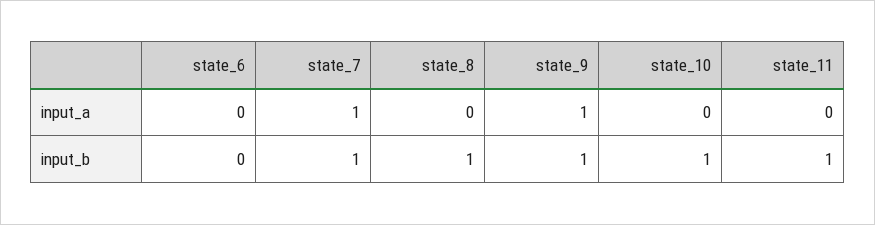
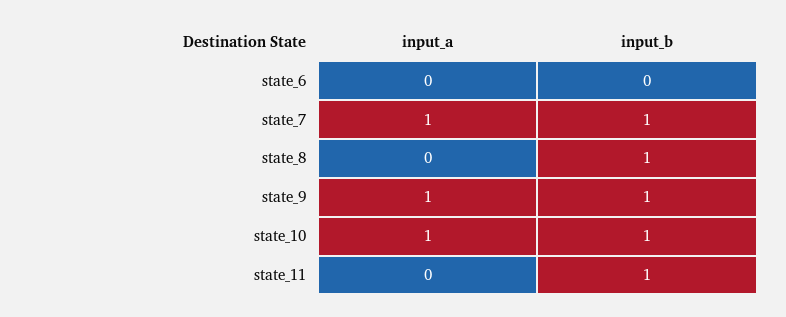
  {
    "state_6": {
      "input_a": 0,
      "input_b": 0
    },
    "state_7": {
      "input_a": 1,
      "input_b": 1
    },
    "state_8": {
      "input_a": 0,
      "input_b": 1
    },
    "state_9": {
      "input_a": 1,
      "input_b": 1
    },
    "state_10": {
-     "input_a": 0,
+     "input_a": 1,
      "input_b": 1
    },
    "state_11": {
      "input_a": 0,
      "input_b": 1
    }
  }

